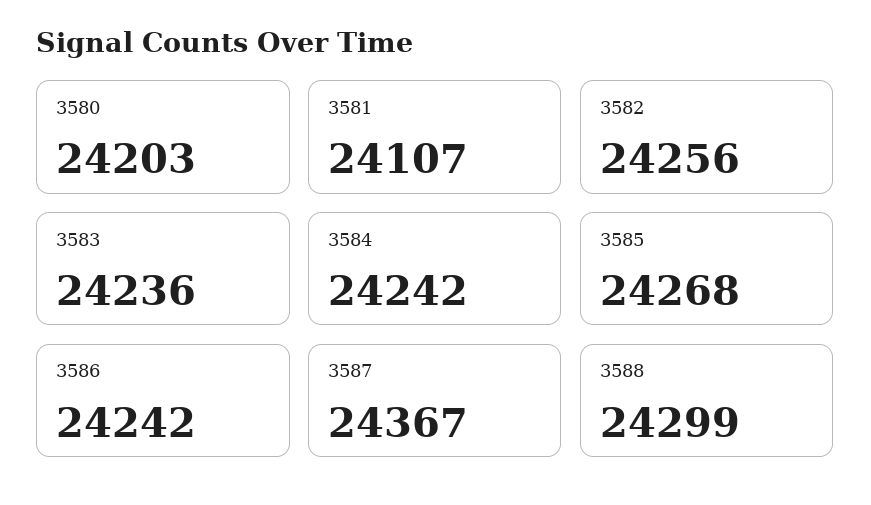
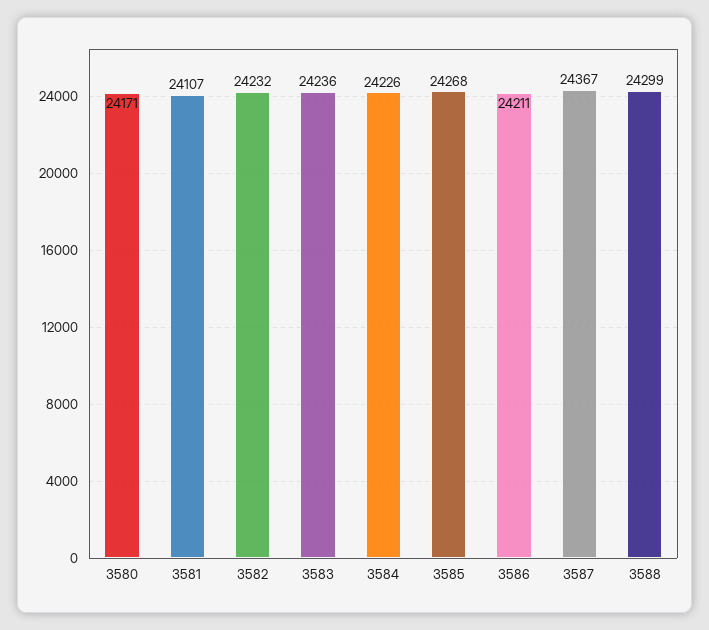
  {
-   "3580": 24203,
+   "3580": 24171,
    "3581": 24107,
-   "3582": 24256,
+   "3582": 24232,
    "3583": 24236,
-   "3584": 24242,
+   "3584": 24226,
    "3585": 24268,
-   "3586": 24242,
+   "3586": 24211,
    "3587": 24367,
    "3588": 24299
  }

